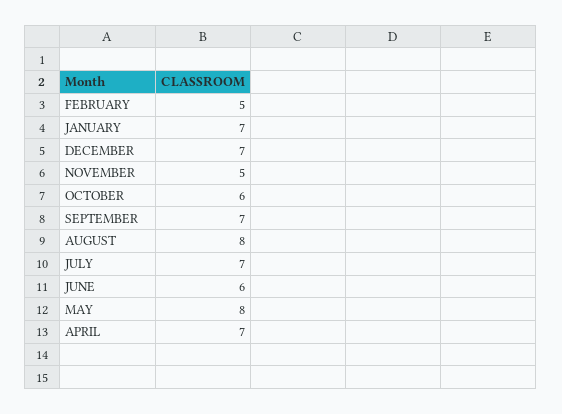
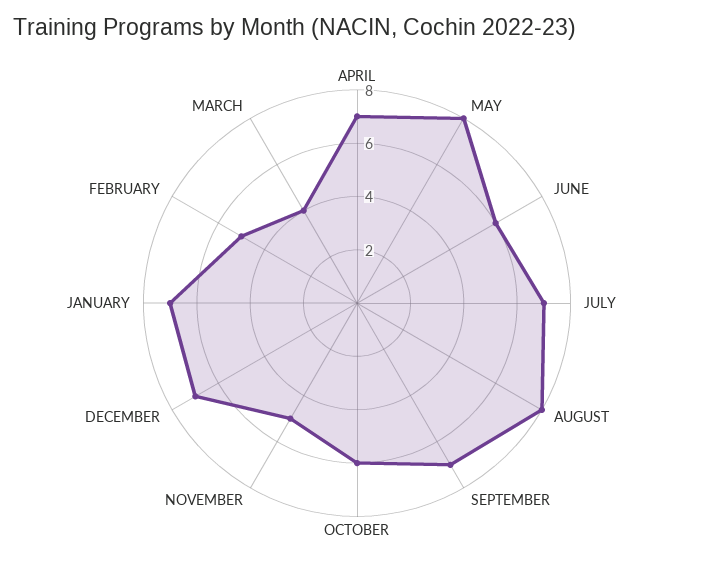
  {
    "FEBRUARY": 5,
    "JANUARY": 7,
    "DECEMBER": 7,
    "NOVEMBER": 5,
    "OCTOBER": 6,
    "SEPTEMBER": 7,
    "AUGUST": 8,
    "JULY": 7,
    "JUNE": 6,
    "MAY": 8,
-   "APRIL": 7
+   "APRIL": 7,
+   "MARCH": 4
  }

